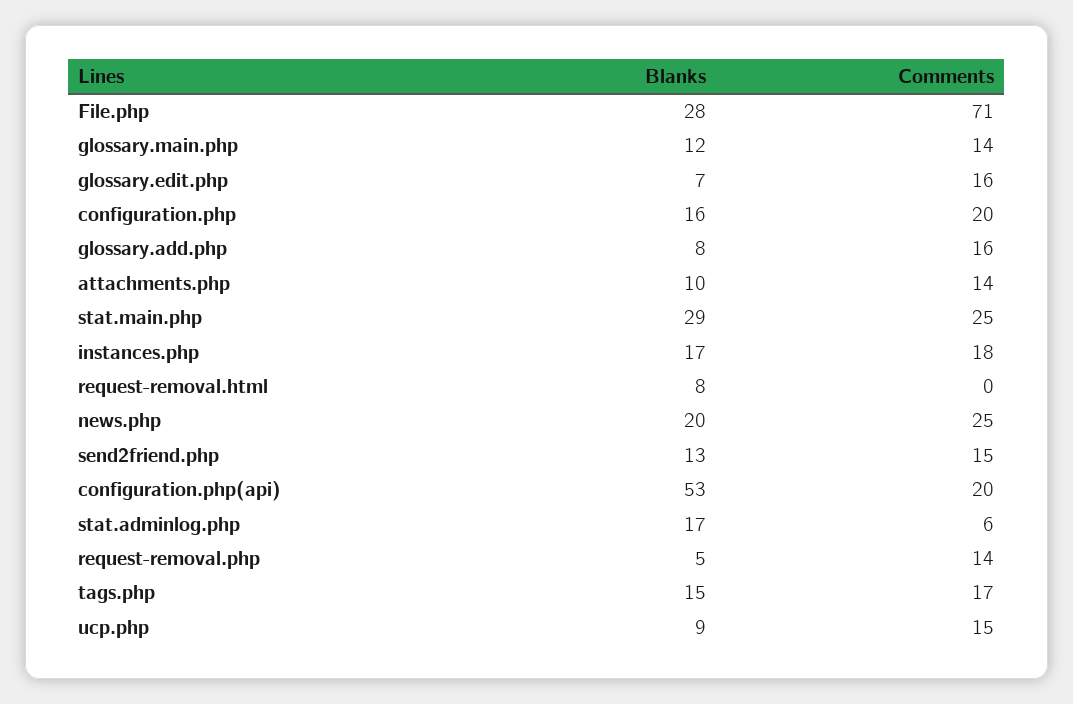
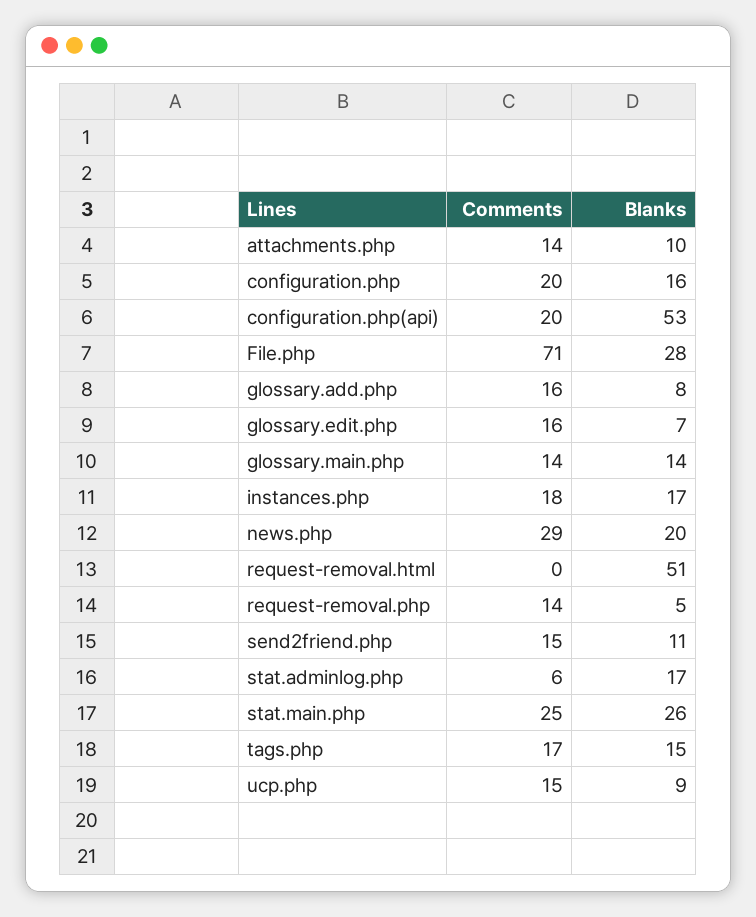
  {
    "Blanks": {
      "File.php": 28,
-     "glossary.main.php": 12,
+     "glossary.main.php": 14,
      "glossary.edit.php": 7,
      "configuration.php": 16,
      "glossary.add.php": 8,
      "attachments.php": 10,
-     "stat.main.php": 29,
+     "stat.main.php": 26,
      "instances.php": 17,
-     "request-removal.html": 8,
+     "request-removal.html": 51,
      "news.php": 20,
-     "send2friend.php": 13,
+     "send2friend.php": 11,
      "configuration.php(api)": 53,
      "stat.adminlog.php": 17,
      "request-removal.php": 5,
      "tags.php": 15,
      "ucp.php": 9
    },
    "Comments": {
      "File.php": 71,
      "glossary.main.php": 14,
      "glossary.edit.php": 16,
      "configuration.php": 20,
      "glossary.add.php": 16,
      "attachments.php": 14,
      "stat.main.php": 25,
      "instances.php": 18,
      "request-removal.html": 0,
-     "news.php": 25,
+     "news.php": 29,
      "send2friend.php": 15,
      "configuration.php(api)": 20,
      "stat.adminlog.php": 6,
      "request-removal.php": 14,
      "tags.php": 17,
      "ucp.php": 15
    }
  }

